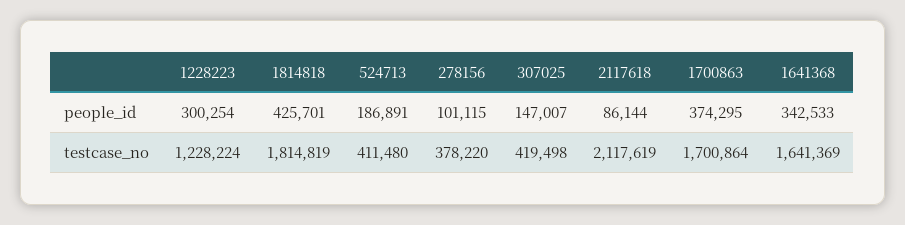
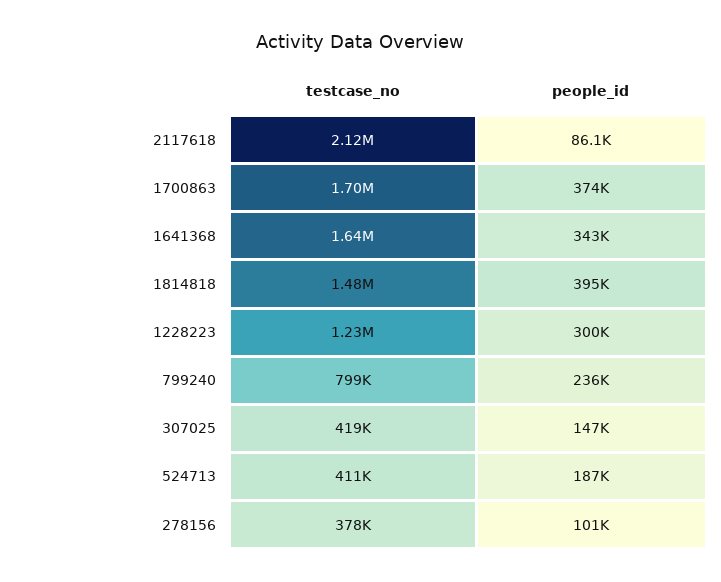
  {
    "1228223": {
      "people_id": 300254,
      "testcase_no": 1228224
    },
    "1814818": {
-     "people_id": 425701,
+     "people_id": 395000,
-     "testcase_no": 1814819
+     "testcase_no": 1480000
    },
    "524713": {
      "people_id": 186891,
      "testcase_no": 411480
    },
    "278156": {
      "people_id": 101115,
      "testcase_no": 378220
    },
    "307025": {
      "people_id": 147007,
      "testcase_no": 419498
    },
    "2117618": {
      "people_id": 86144,
      "testcase_no": 2117619
    },
    "1700863": {
      "people_id": 374295,
      "testcase_no": 1700864
    },
    "1641368": {
      "people_id": 342533,
      "testcase_no": 1641369
-   }
+   },
+   "799240": {
+     "testcase_no": 799000,
+     "people_id": 236000
+   }
  }

